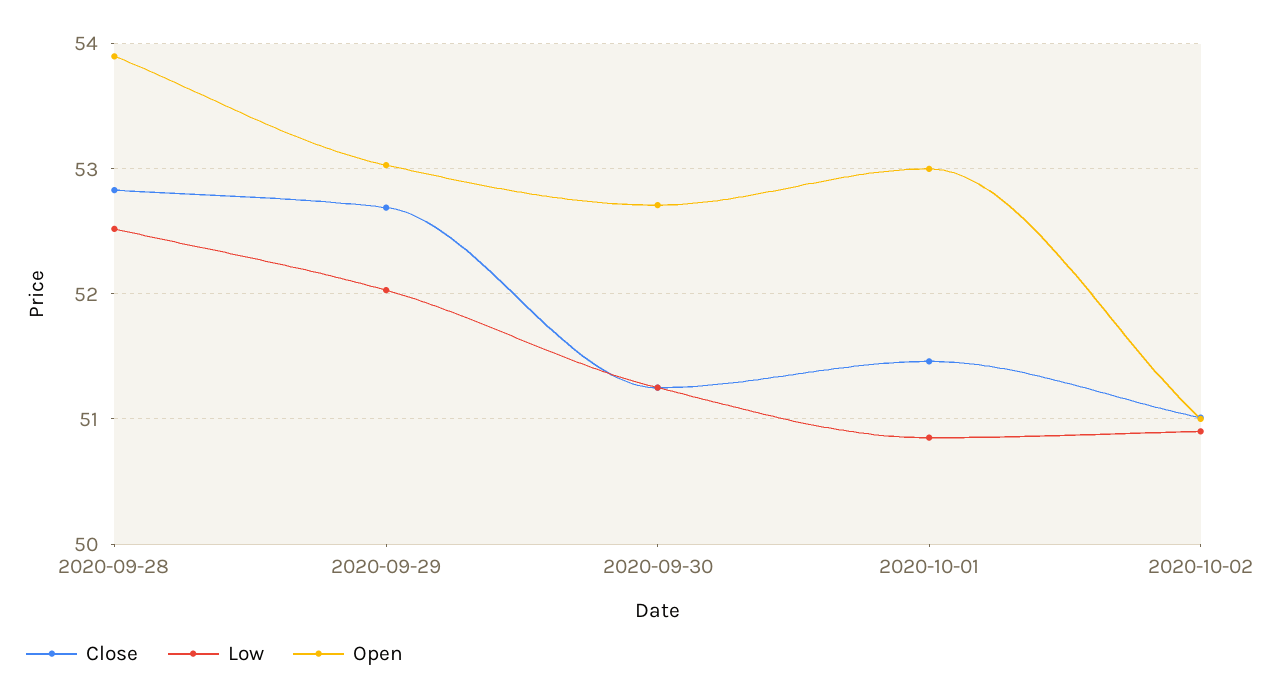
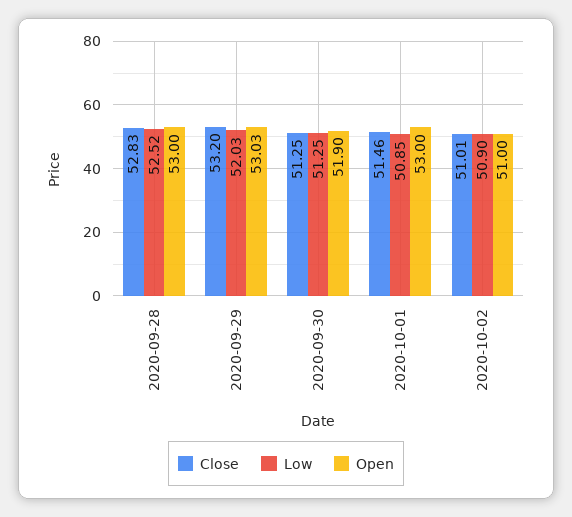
  {
    "Close": {
      "2020-09-28": 52.83,
-     "2020-09-29": 52.7,
+     "2020-09-29": 53.2,
      "2020-09-30": 51.25,
      "2020-10-01": 51.46,
      "2020-10-02": 51.01
    },
    "Low": {
      "2020-09-28": 52.52,
      "2020-09-29": 52.03,
      "2020-09-30": 51.25,
      "2020-10-01": 50.85,
      "2020-10-02": 50.9
    },
    "Open": {
-     "2020-09-28": 53.9,
+     "2020-09-28": 53,
      "2020-09-29": 53.03,
-     "2020-09-30": 52.7,
+     "2020-09-30": 51.9,
      "2020-10-01": 53,
      "2020-10-02": 51
    }
  }

